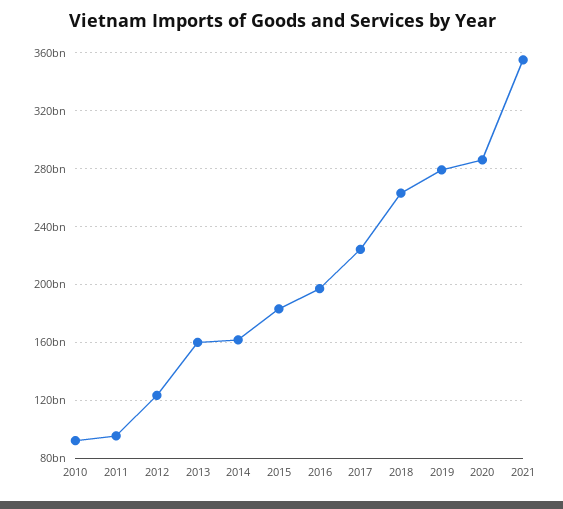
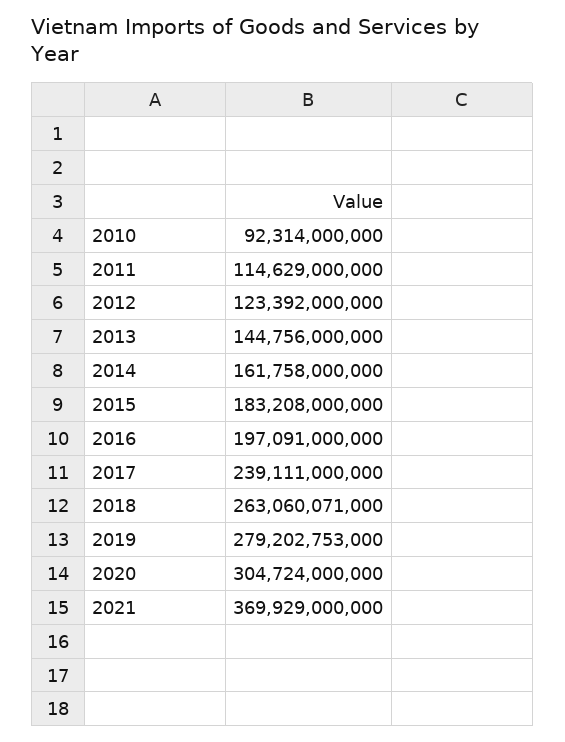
  {
    "2010": 92314000000,
-   "2011": 95000000000,
+   "2011": 114629000000,
    "2012": 123392000000,
-   "2013": 160000000000,
+   "2013": 144756000000,
    "2014": 161758000000,
    "2015": 183208000000,
    "2016": 197091000000,
-   "2017": 225000000000,
+   "2017": 239111000000,
    "2018": 263060071000,
    "2019": 279202753000,
-   "2020": 285000000000,
+   "2020": 304724000000,
-   "2021": 355000000000
+   "2021": 369929000000
  }

